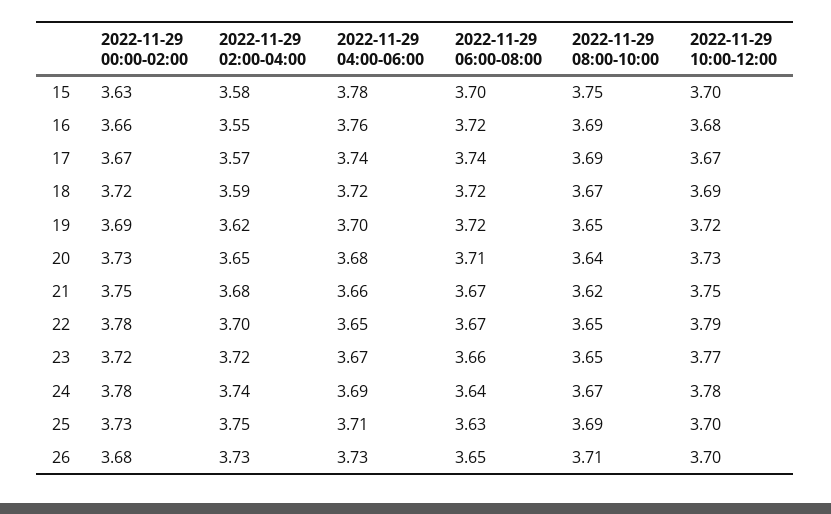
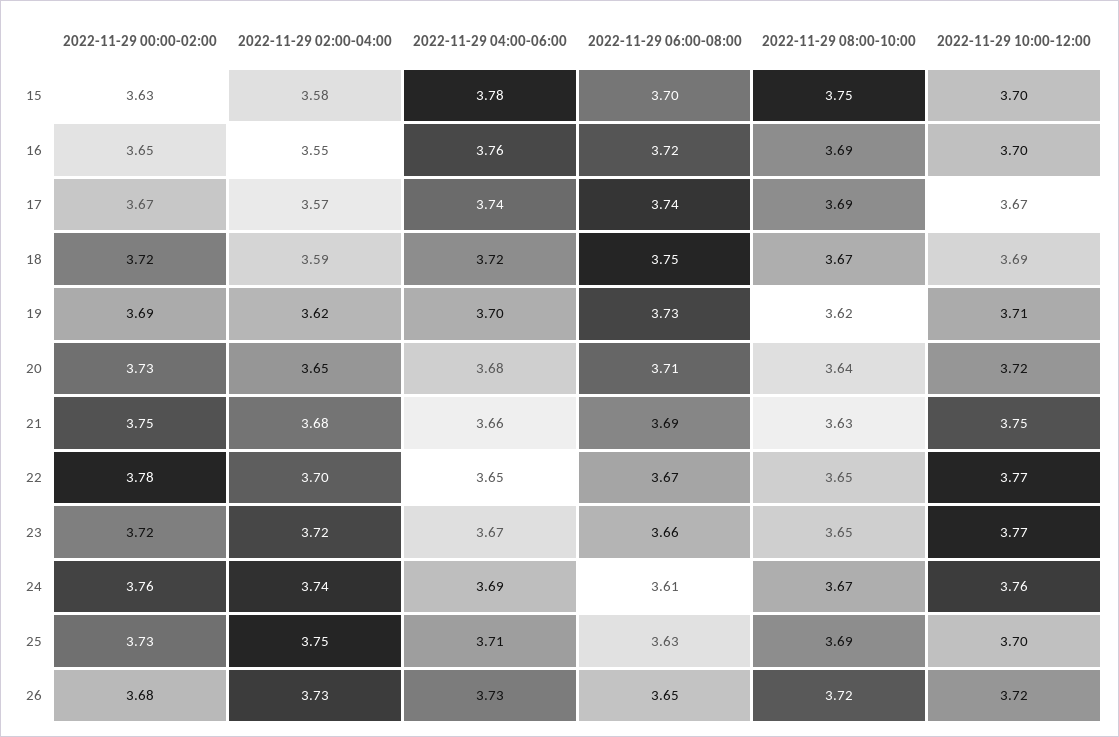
  {
    "2022-11-29 00:00-02:00": {
      "15": 3.63,
-     "16": 3.66,
+     "16": 3.65,
      "17": 3.67,
      "18": 3.72,
      "19": 3.69,
      "20": 3.73,
      "21": 3.75,
      "22": 3.78,
      "23": 3.72,
-     "24": 3.78,
+     "24": 3.76,
      "25": 3.73,
      "26": 3.68
    },
    "2022-11-29 02:00-04:00": {
      "15": 3.58,
      "16": 3.55,
      "17": 3.57,
      "18": 3.59,
      "19": 3.62,
      "20": 3.65,
      "21": 3.68,
      "22": 3.7,
      "23": 3.72,
      "24": 3.74,
      "25": 3.75,
      "26": 3.73
    },
    "2022-11-29 04:00-06:00": {
      "15": 3.78,
      "16": 3.76,
      "17": 3.74,
      "18": 3.72,
      "19": 3.7,
      "20": 3.68,
      "21": 3.66,
      "22": 3.65,
      "23": 3.67,
      "24": 3.69,
      "25": 3.71,
      "26": 3.73
    },
    "2022-11-29 06:00-08:00": {
      "15": 3.7,
      "16": 3.72,
      "17": 3.74,
-     "18": 3.72,
+     "18": 3.75,
-     "19": 3.72,
+     "19": 3.73,
      "20": 3.71,
-     "21": 3.67,
+     "21": 3.69,
      "22": 3.67,
      "23": 3.66,
-     "24": 3.64,
+     "24": 3.61,
      "25": 3.63,
      "26": 3.65
    },
    "2022-11-29 08:00-10:00": {
      "15": 3.75,
      "16": 3.69,
      "17": 3.69,
      "18": 3.67,
-     "19": 3.65,
+     "19": 3.62,
      "20": 3.64,
-     "21": 3.62,
+     "21": 3.63,
      "22": 3.65,
      "23": 3.65,
      "24": 3.67,
      "25": 3.69,
-     "26": 3.71
+     "26": 3.72
    },
    "2022-11-29 10:00-12:00": {
      "15": 3.7,
-     "16": 3.68,
+     "16": 3.7,
      "17": 3.67,
      "18": 3.69,
-     "19": 3.72,
+     "19": 3.71,
-     "20": 3.73,
+     "20": 3.72,
      "21": 3.75,
-     "22": 3.79,
+     "22": 3.77,
      "23": 3.77,
-     "24": 3.78,
+     "24": 3.76,
      "25": 3.7,
-     "26": 3.7
+     "26": 3.72
    }
  }

